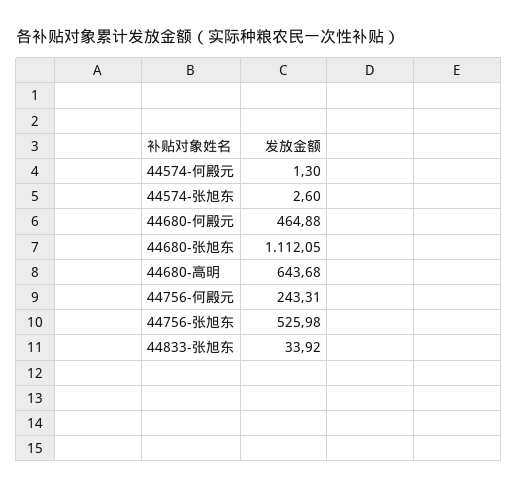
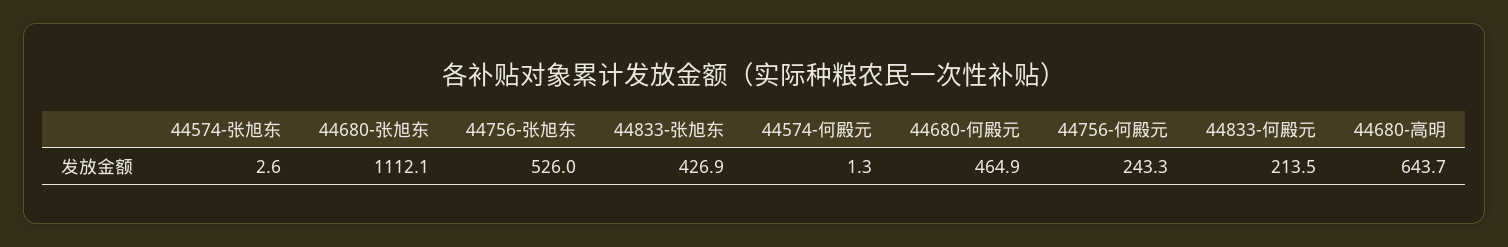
  {
    "44574-何殿元": 1.3,
    "44574-张旭东": 2.6,
    "44680-何殿元": 464.88,
    "44680-张旭东": 1112.05,
    "44680-高明": 643.68,
    "44756-何殿元": 243.31,
    "44756-张旭东": 525.98,
-   "44833-张旭东": 33.92
+   "44833-张旭东": 426.9,
+   "44833-何殿元": 213.5
  }

